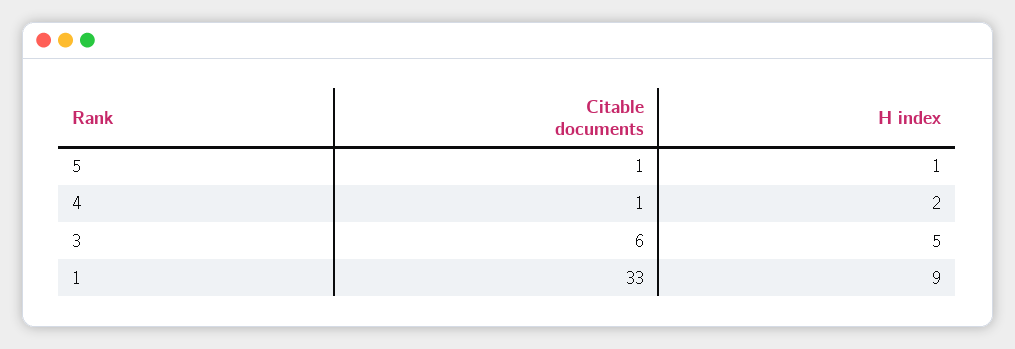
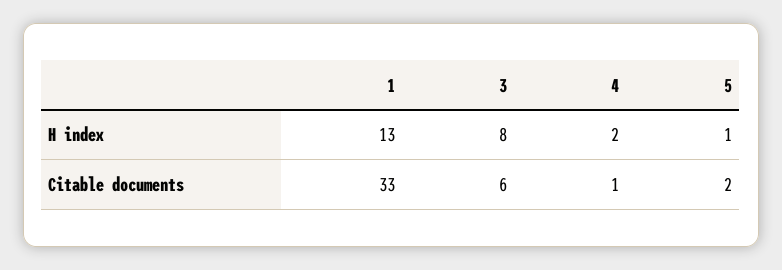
  {
    "Citable documents": {
-     "5": 1,
+     "5": 2,
      "4": 1,
      "3": 6,
      "1": 33
    },
    "H index": {
      "5": 1,
      "4": 2,
-     "3": 5,
+     "3": 8,
-     "1": 9
+     "1": 13
    }
  }

